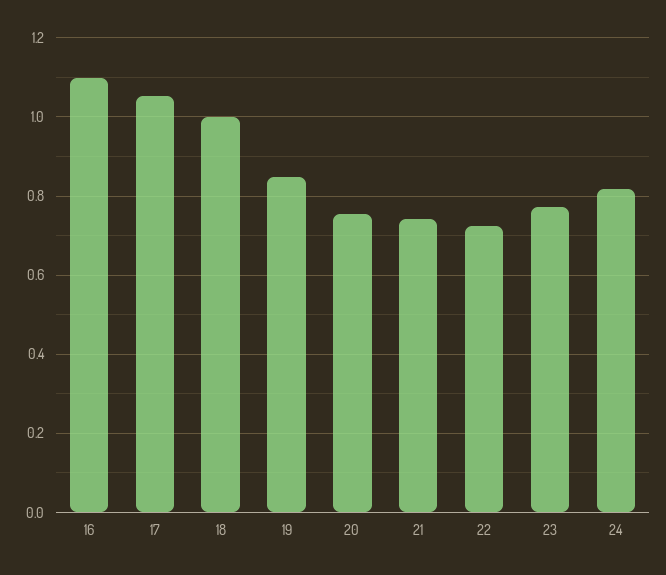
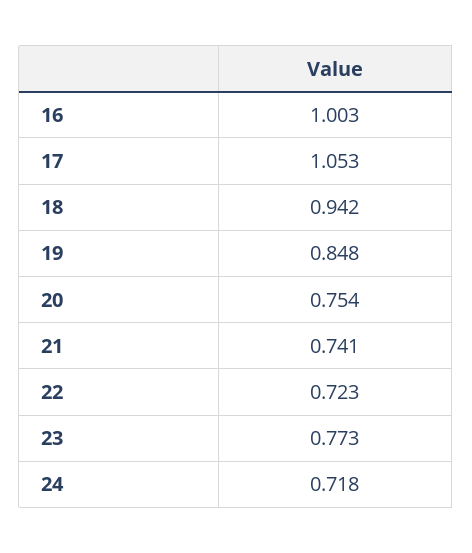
  {
-   "16": 1.1,
+   "16": 1.003,
    "17": 1.053,
-   "18": 1,
+   "18": 0.942,
    "19": 0.848,
    "20": 0.754,
    "21": 0.741,
    "22": 0.723,
    "23": 0.773,
-   "24": 0.82
+   "24": 0.718
  }

